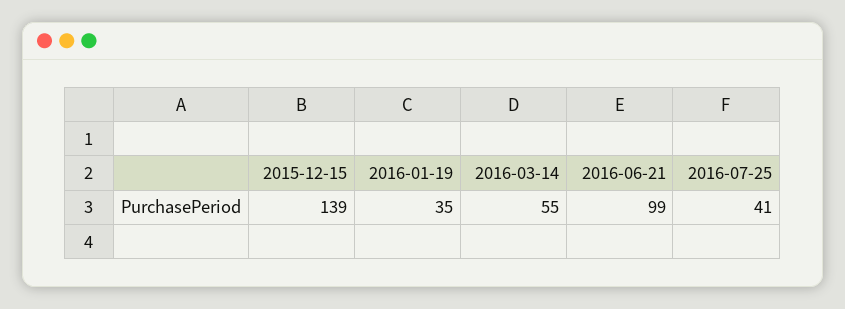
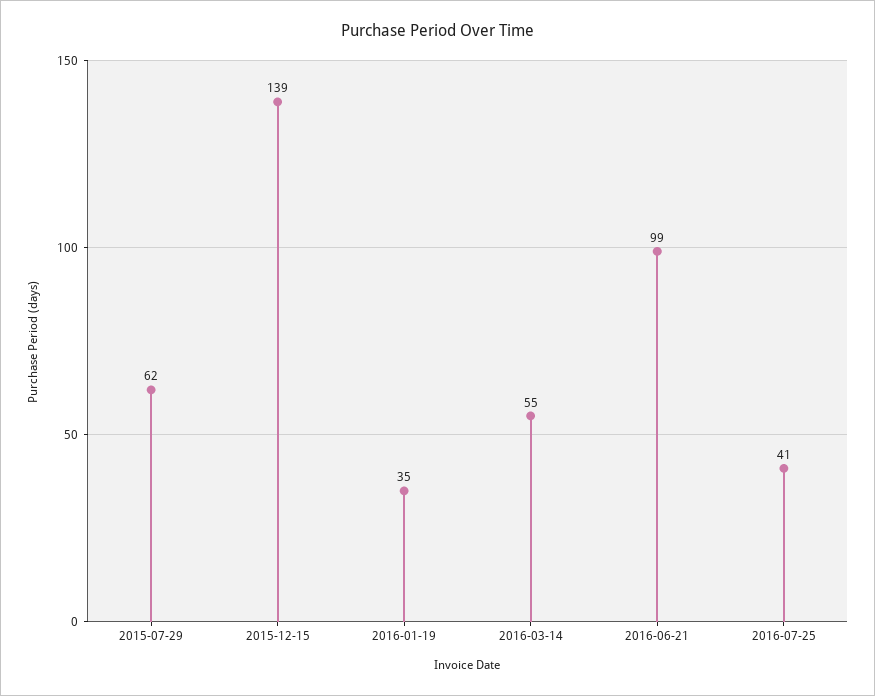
  {
    "2015-12-15": 139,
    "2016-01-19": 35,
    "2016-03-14": 55,
    "2016-06-21": 99,
-   "2016-07-25": 41
+   "2016-07-25": 41,
+   "2015-07-29": 62
  }

